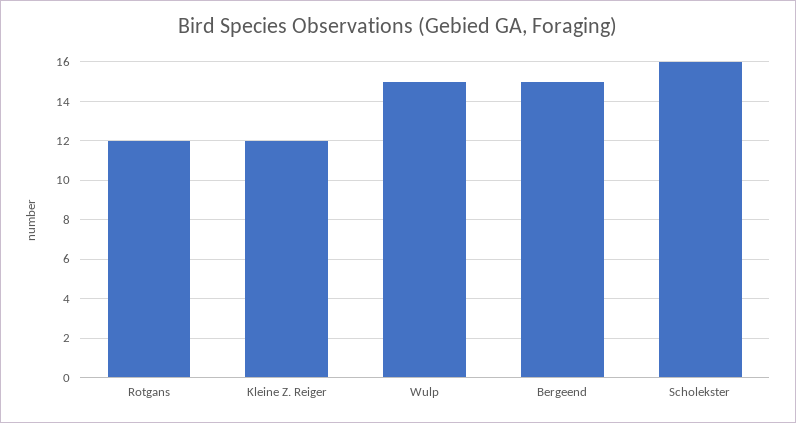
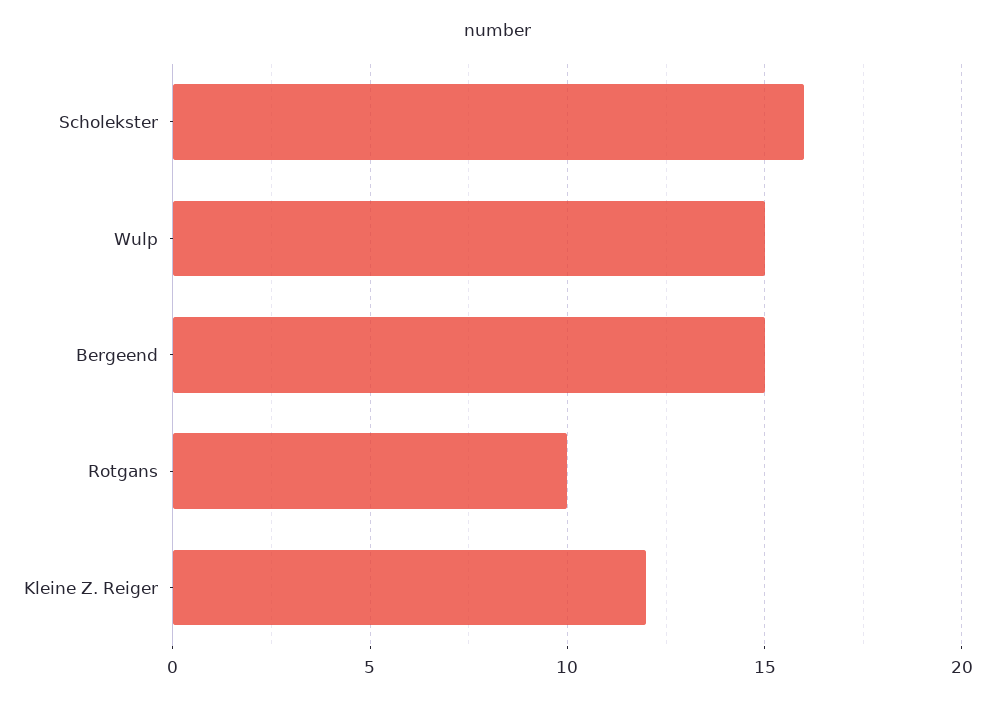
  {
-   "Rotgans": 12,
+   "Rotgans": 10,
    "Kleine Z. Reiger": 12,
    "Wulp": 15,
    "Bergeend": 15,
    "Scholekster": 16
  }

